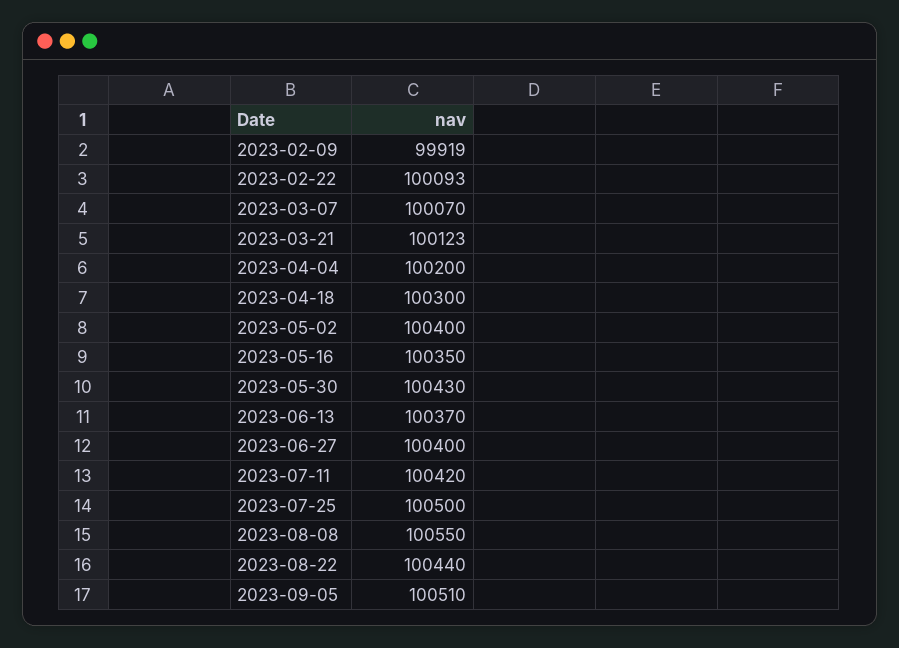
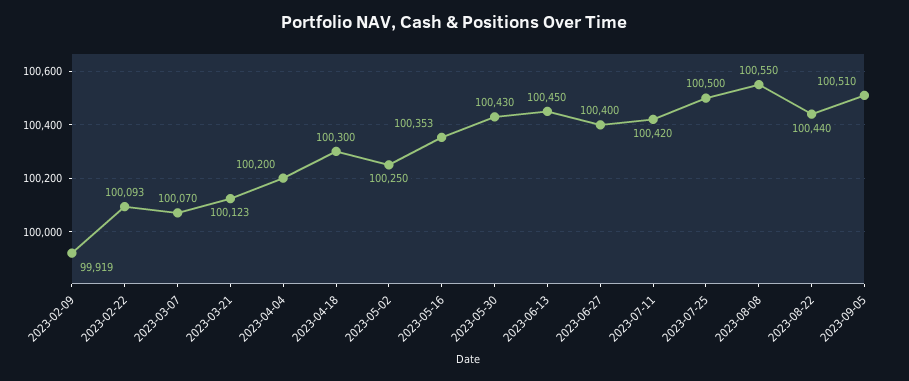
  {
    "2023-02-09": 99919,
    "2023-02-22": 100093,
    "2023-03-07": 100070,
    "2023-03-21": 100123,
    "2023-04-04": 100200,
    "2023-04-18": 100300,
-   "2023-05-02": 100400,
+   "2023-05-02": 100250,
-   "2023-05-16": 100350,
+   "2023-05-16": 100353,
    "2023-05-30": 100430,
-   "2023-06-13": 100370,
+   "2023-06-13": 100450,
    "2023-06-27": 100400,
    "2023-07-11": 100420,
    "2023-07-25": 100500,
    "2023-08-08": 100550,
    "2023-08-22": 100440,
    "2023-09-05": 100510
  }

